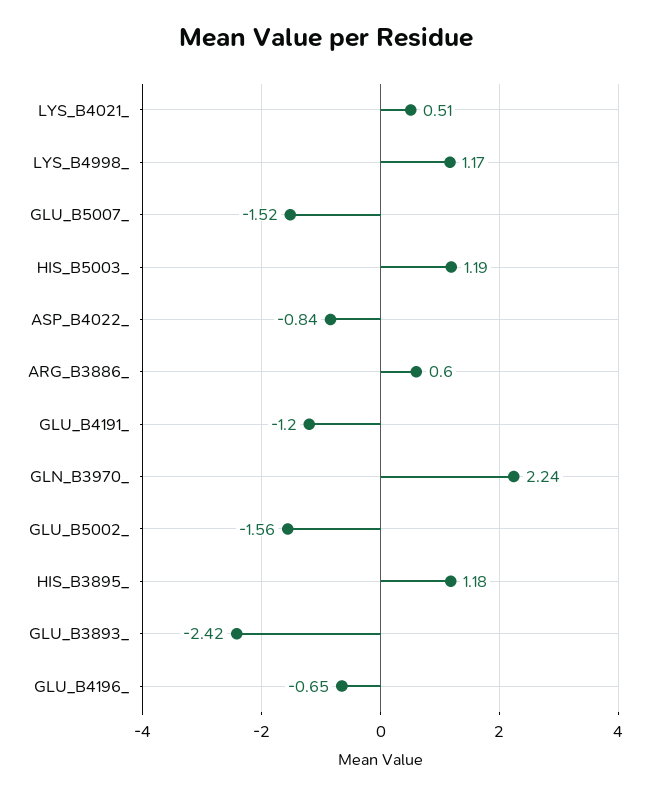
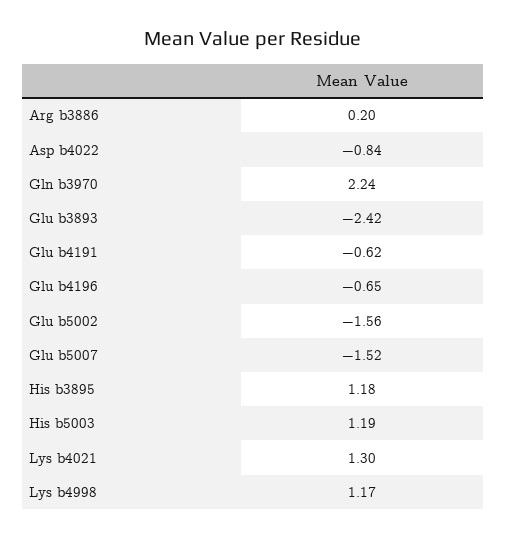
  {
-   "LYS_B4021_": 0.51,
+   "LYS_B4021_": 1.3,
    "LYS_B4998_": 1.17,
    "GLU_B5007_": -1.52,
    "HIS_B5003_": 1.19,
    "ASP_B4022_": -0.84,
-   "ARG_B3886_": 0.6,
+   "ARG_B3886_": 0.2,
-   "GLU_B4191_": -1.2,
+   "GLU_B4191_": -0.62,
    "GLN_B3970_": 2.24,
    "GLU_B5002_": -1.56,
    "HIS_B3895_": 1.18,
    "GLU_B3893_": -2.42,
    "GLU_B4196_": -0.65
  }

